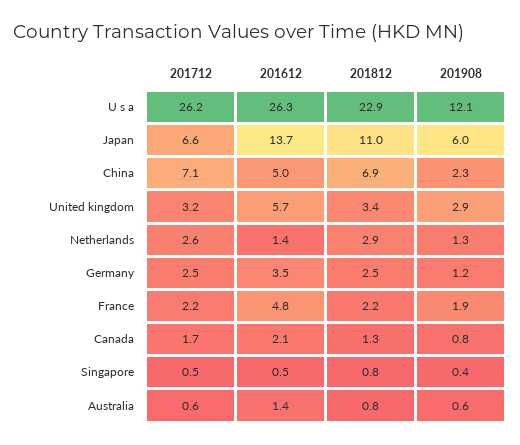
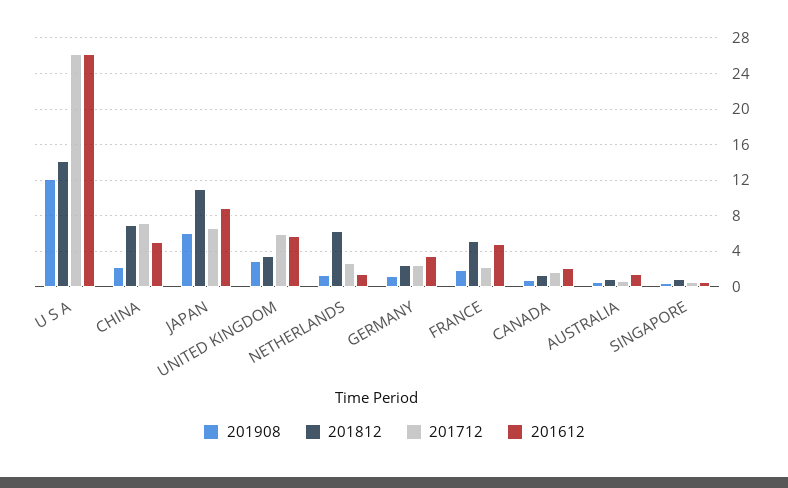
  {
    "201712": {
      "U s a": 26.2,
      "Japan": 6.6,
      "China": 7.1,
-     "United kingdom": 3.2,
+     "United kingdom": 6,
      "Netherlands": 2.6,
      "Germany": 2.5,
      "France": 2.2,
      "Canada": 1.7,
      "Singapore": 0.5,
      "Australia": 0.6
    },
    "201612": {
      "U s a": 26.3,
-     "Japan": 13.7,
+     "Japan": 9,
      "China": 5,
      "United kingdom": 5.7,
      "Netherlands": 1.4,
      "Germany": 3.5,
      "France": 4.8,
      "Canada": 2.1,
      "Singapore": 0.5,
      "Australia": 1.4
    },
    "201812": {
-     "U s a": 22.9,
+     "U s a": 14,
      "Japan": 11,
      "China": 6.9,
      "United kingdom": 3.4,
-     "Netherlands": 2.9,
+     "Netherlands": 6,
      "Germany": 2.5,
-     "France": 2.2,
+     "France": 5,
      "Canada": 1.3,
      "Singapore": 0.8,
      "Australia": 0.8
    },
    "201908": {
      "U s a": 12.1,
      "Japan": 6,
      "China": 2.3,
      "United kingdom": 2.9,
      "Netherlands": 1.3,
      "Germany": 1.2,
      "France": 1.9,
      "Canada": 0.8,
      "Singapore": 0.4,
      "Australia": 0.6
    }
  }

